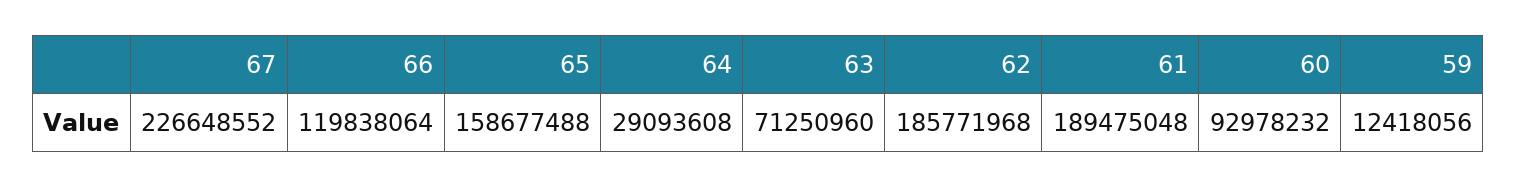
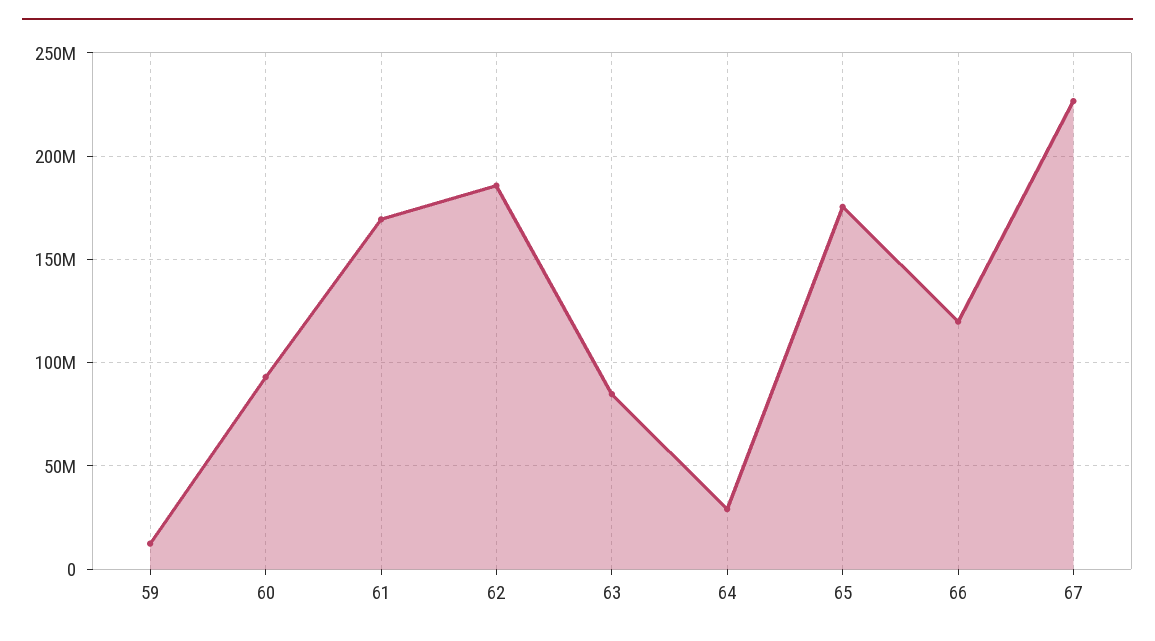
  {
    "67": 226648552,
    "66": 119838064,
-   "65": 158677488,
+   "65": 175000000,
    "64": 29093608,
-   "63": 71250960,
+   "63": 85000000,
    "62": 185771968,
-   "61": 189475048,
+   "61": 170000000,
    "60": 92978232,
    "59": 12418056
  }

